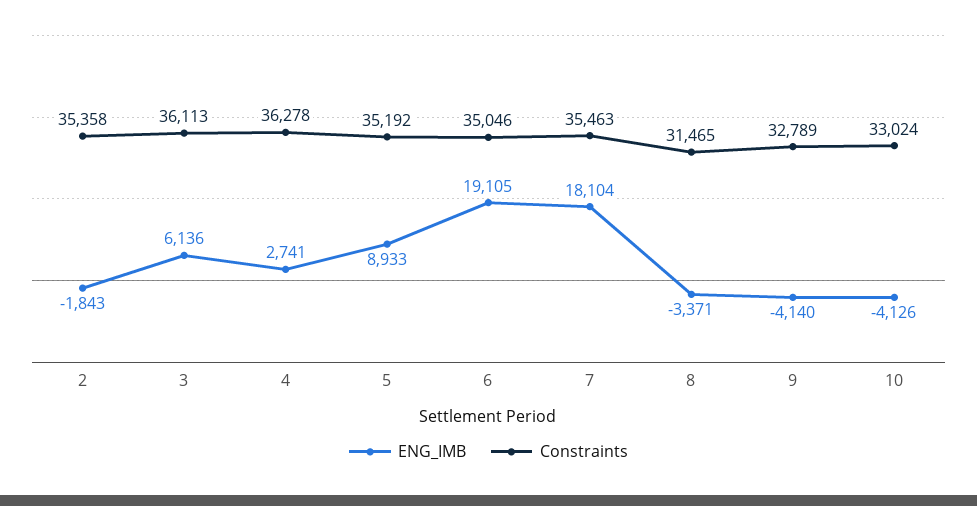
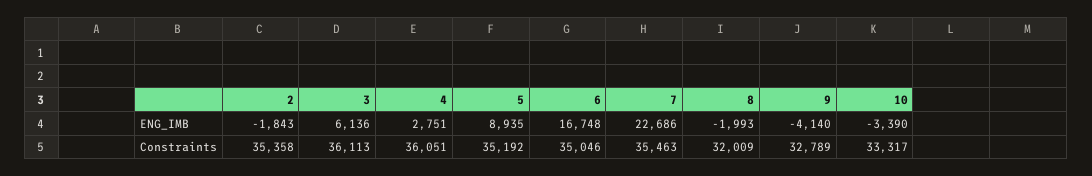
  {
    "ENG_IMB": {
      "2": -1843,
      "3": 6136,
-     "4": 2741,
+     "4": 2751,
-     "5": 8933,
+     "5": 8935,
-     "6": 19105,
+     "6": 16748,
-     "7": 18104,
+     "7": 22686,
-     "8": -3371,
+     "8": -1993,
      "9": -4140,
-     "10": -4126
+     "10": -3390
    },
    "Constraints": {
      "2": 35358,
      "3": 36113,
-     "4": 36278,
+     "4": 36051,
      "5": 35192,
      "6": 35046,
      "7": 35463,
-     "8": 31465,
+     "8": 32009,
      "9": 32789,
-     "10": 33024
+     "10": 33317
    }
  }

